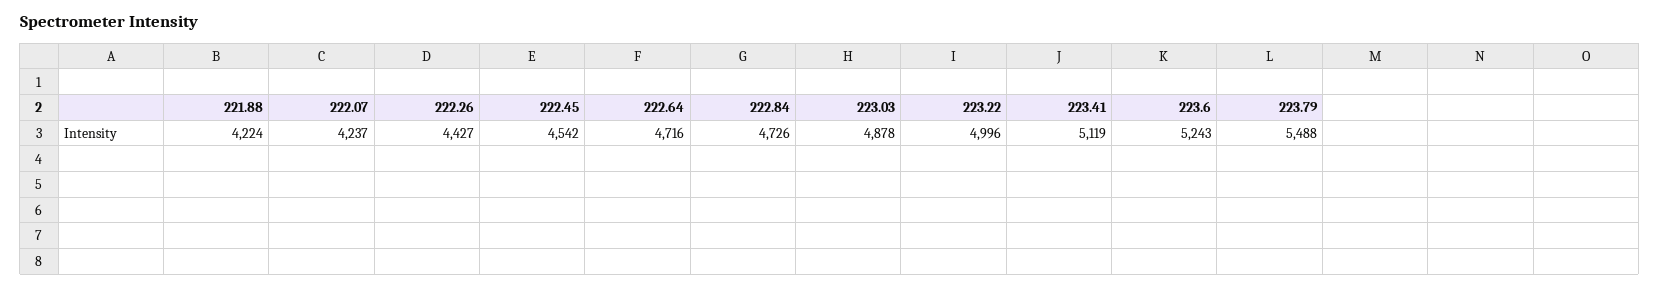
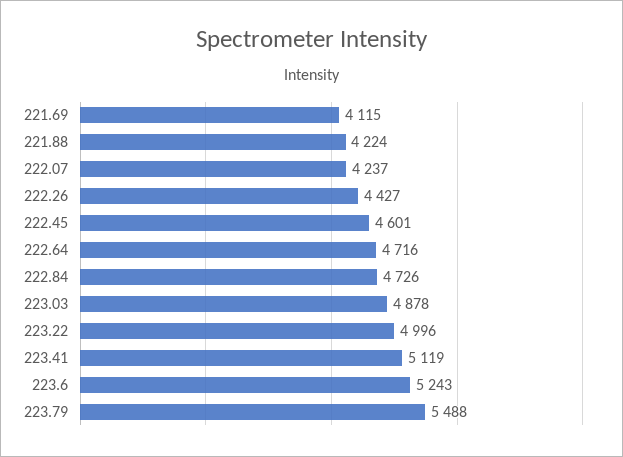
  {
    "221.88": 4224,
    "222.07": 4237,
    "222.26": 4427,
-   "222.45": 4542,
+   "222.45": 4601,
    "222.64": 4716,
    "222.84": 4726,
    "223.03": 4878,
    "223.22": 4996,
    "223.41": 5119,
    "223.6": 5243,
-   "223.79": 5488
+   "223.79": 5488,
+   "221.69": 4115
  }

